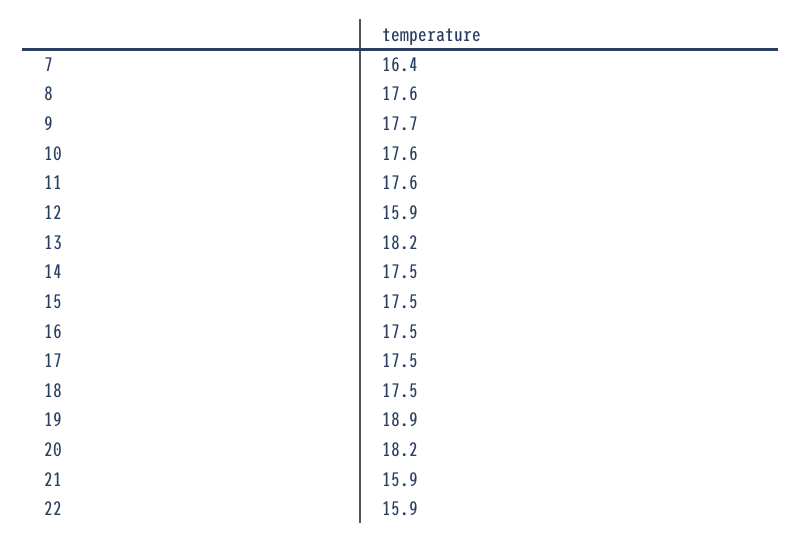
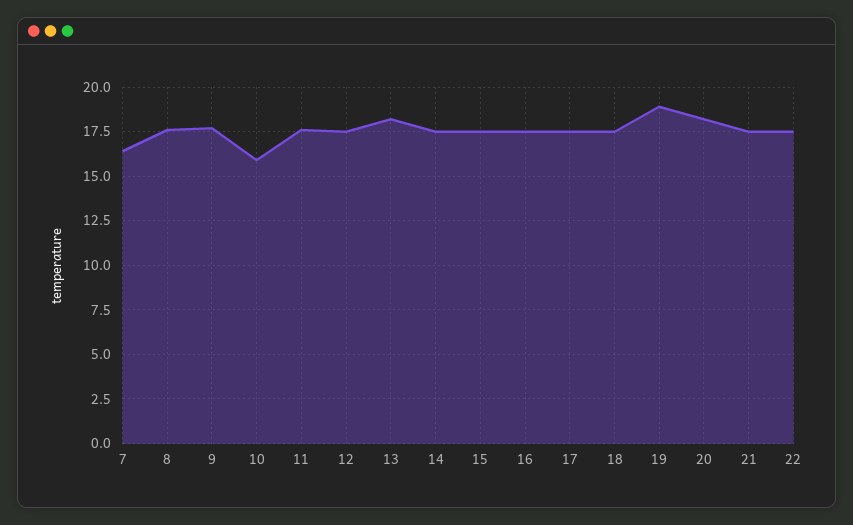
  {
    "7": 16.4,
    "8": 17.6,
    "9": 17.7,
-   "10": 17.6,
+   "10": 16,
    "11": 17.6,
-   "12": 15.9,
+   "12": 17.5,
    "13": 18.2,
    "14": 17.5,
    "15": 17.5,
    "16": 17.5,
    "17": 17.5,
    "18": 17.5,
    "19": 18.9,
    "20": 18.2,
-   "21": 15.9,
+   "21": 17.5,
-   "22": 15.9
+   "22": 17.5
  }

